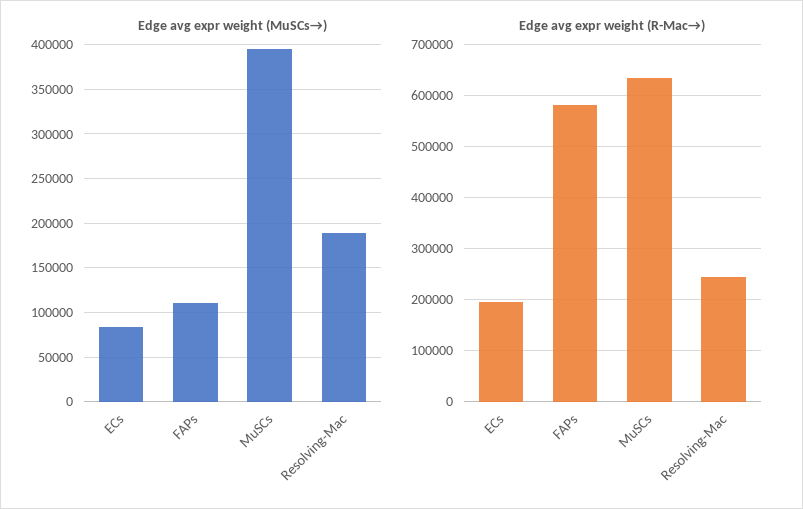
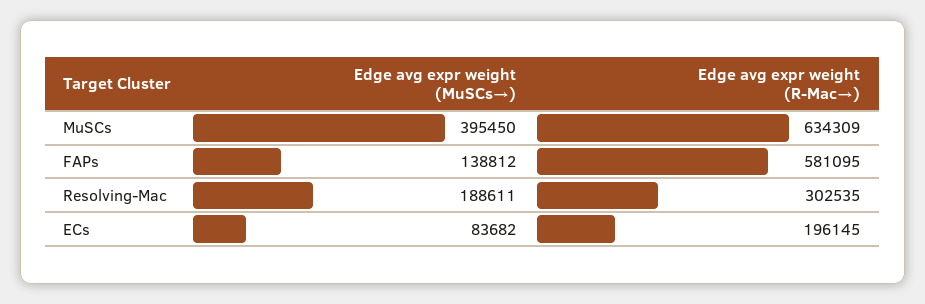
  {
    "Edge avg expr weight (MuSCs→)": {
      "ECs": 83682,
-     "FAPs": 110000,
+     "FAPs": 138812,
      "MuSCs": 395450,
      "Resolving-Mac": 188611
    },
    "Edge avg expr weight (R-Mac→)": {
      "ECs": 196145,
      "FAPs": 581095,
      "MuSCs": 634309,
-     "Resolving-Mac": 240000
+     "Resolving-Mac": 302535
    }
  }

